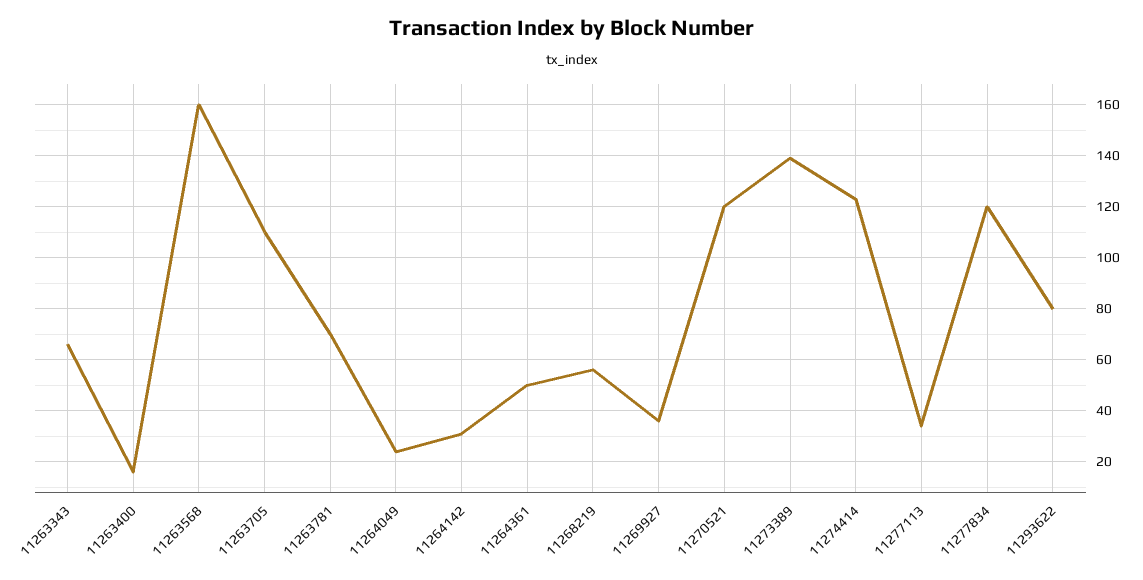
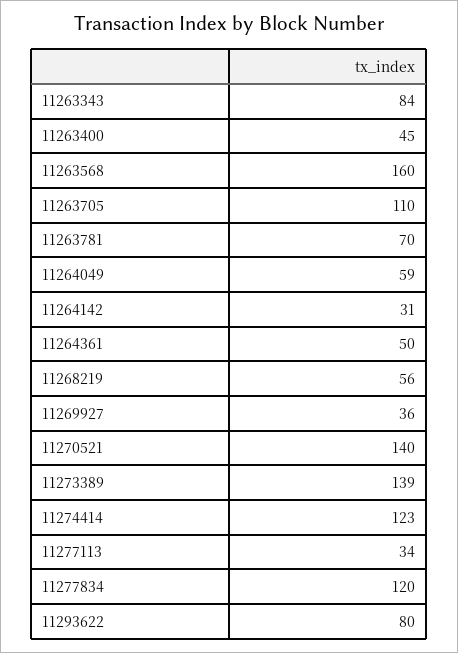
  {
-   "11263343": 65,
+   "11263343": 84,
-   "11263400": 15,
+   "11263400": 45,
    "11263568": 160,
    "11263705": 110,
    "11263781": 70,
-   "11264049": 25,
+   "11264049": 59,
    "11264142": 31,
    "11264361": 50,
    "11268219": 56,
    "11269927": 36,
-   "11270521": 120,
+   "11270521": 140,
    "11273389": 139,
    "11274414": 123,
    "11277113": 34,
    "11277834": 120,
    "11293622": 80
  }

